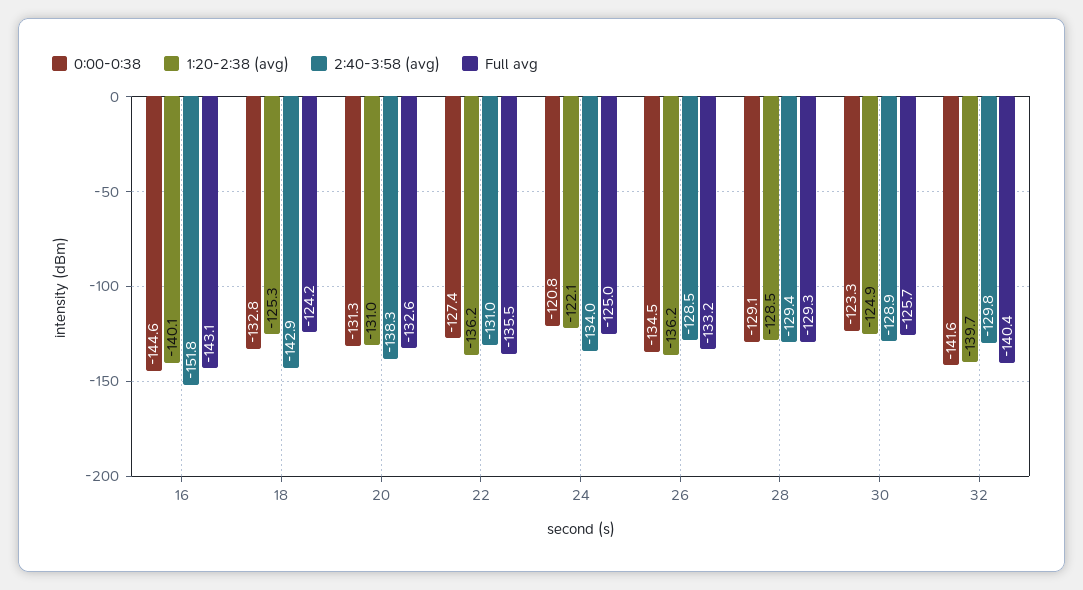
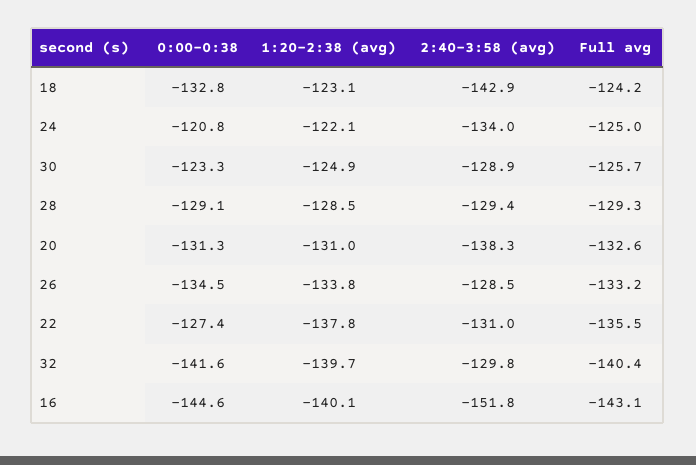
  {
    "0:00-0:38": {
      "16": -144.6,
      "18": -132.8,
      "20": -131.3,
      "22": -127.4,
      "24": -120.8,
      "26": -134.5,
      "28": -129.1,
      "30": -123.3,
      "32": -141.6
    },
    "1:20-2:38 (avg)": {
      "16": -140.1,
-     "18": -125.3,
+     "18": -123.1,
      "20": -131,
-     "22": -136.2,
+     "22": -137.8,
      "24": -122.1,
-     "26": -136.2,
+     "26": -133.8,
      "28": -128.5,
      "30": -124.9,
      "32": -139.7
    },
    "2:40-3:58 (avg)": {
      "16": -151.8,
      "18": -142.9,
      "20": -138.3,
      "22": -131,
      "24": -134,
      "26": -128.5,
      "28": -129.4,
      "30": -128.9,
      "32": -129.8
    },
    "Full avg": {
      "16": -143.1,
      "18": -124.2,
      "20": -132.6,
      "22": -135.5,
      "24": -125,
      "26": -133.2,
      "28": -129.3,
      "30": -125.7,
      "32": -140.4
    }
  }

